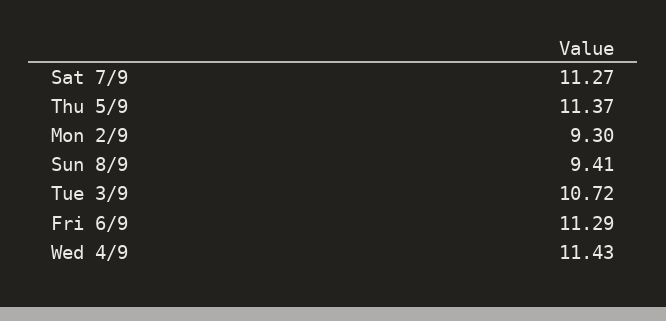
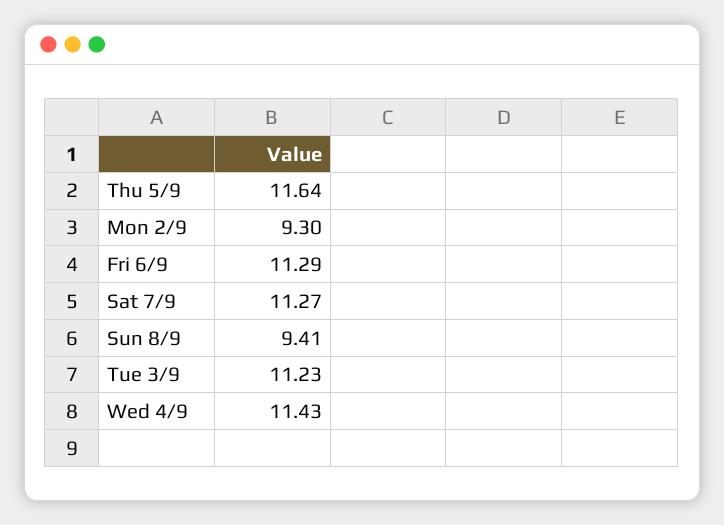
  {
    "Sat 7/9": 11.27,
-   "Thu 5/9": 11.37,
+   "Thu 5/9": 11.64,
    "Mon 2/9": 9.3,
    "Sun 8/9": 9.41,
-   "Tue 3/9": 10.72,
+   "Tue 3/9": 11.23,
    "Fri 6/9": 11.29,
    "Wed 4/9": 11.43
  }

